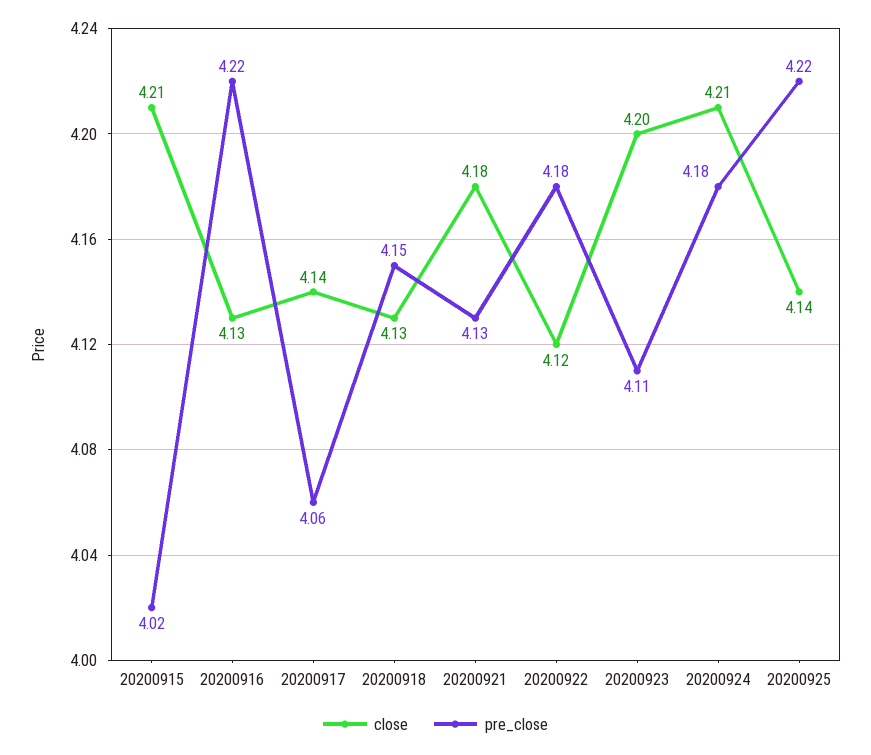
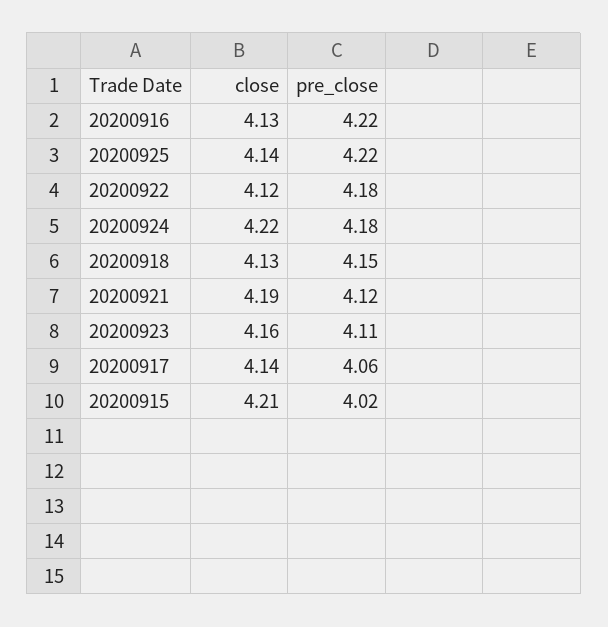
  {
    "close": {
      "20200915": 4.21,
      "20200916": 4.13,
      "20200917": 4.14,
      "20200918": 4.13,
-     "20200921": 4.18,
+     "20200921": 4.19,
      "20200922": 4.12,
-     "20200923": 4.2,
+     "20200923": 4.16,
-     "20200924": 4.21,
+     "20200924": 4.22,
      "20200925": 4.14
    },
    "pre_close": {
      "20200915": 4.02,
      "20200916": 4.22,
      "20200917": 4.06,
      "20200918": 4.15,
-     "20200921": 4.13,
+     "20200921": 4.12,
      "20200922": 4.18,
      "20200923": 4.11,
      "20200924": 4.18,
      "20200925": 4.22
    }
  }

